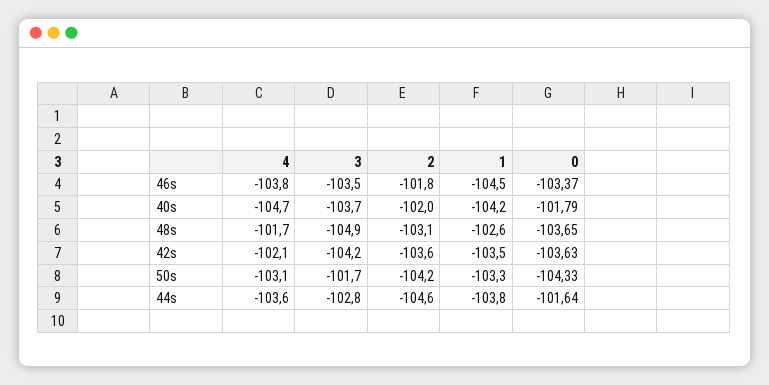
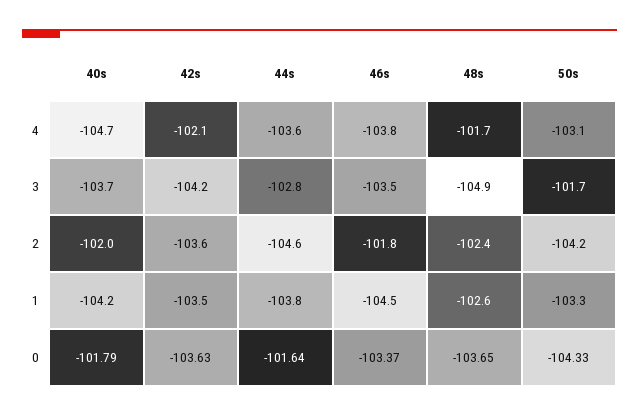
  {
    "4": {
      "46s": -103.8,
      "40s": -104.7,
      "48s": -101.7,
      "42s": -102.1,
      "50s": -103.1,
      "44s": -103.6
    },
    "3": {
      "46s": -103.5,
      "40s": -103.7,
      "48s": -104.9,
      "42s": -104.2,
      "50s": -101.7,
      "44s": -102.8
    },
    "2": {
      "46s": -101.8,
      "40s": -102,
-     "48s": -103.1,
+     "48s": -102.4,
      "42s": -103.6,
      "50s": -104.2,
      "44s": -104.6
    },
    "1": {
      "46s": -104.5,
      "40s": -104.2,
      "48s": -102.6,
      "42s": -103.5,
      "50s": -103.3,
      "44s": -103.8
    },
    "0": {
      "46s": -103.37,
      "40s": -101.79,
      "48s": -103.65,
      "42s": -103.63,
      "50s": -104.33,
      "44s": -101.64
    }
  }

